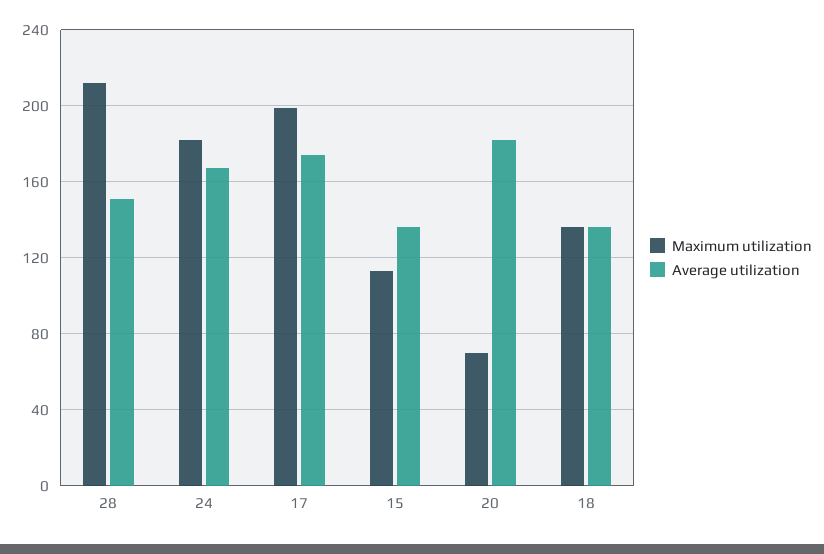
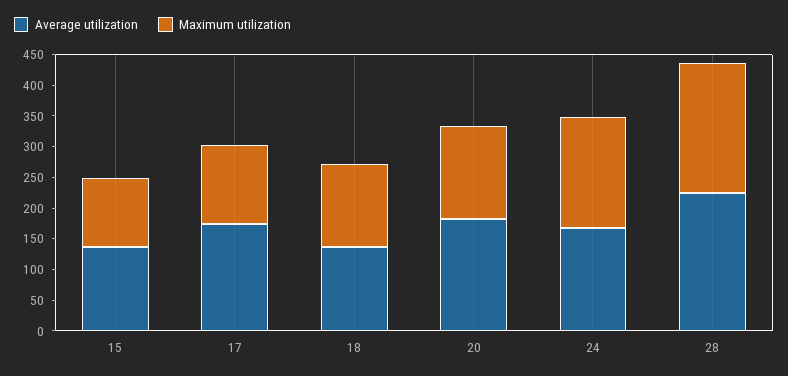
  {
    "Maximum utilization": {
      "28": 210,
      "24": 180,
-     "17": 200,
+     "17": 125,
      "15": 115,
-     "20": 70,
+     "20": 150,
      "18": 135
    },
    "Average utilization": {
-     "28": 150,
+     "28": 225,
      "24": 165,
      "17": 175,
      "15": 135,
      "20": 180,
      "18": 135
    }
  }

